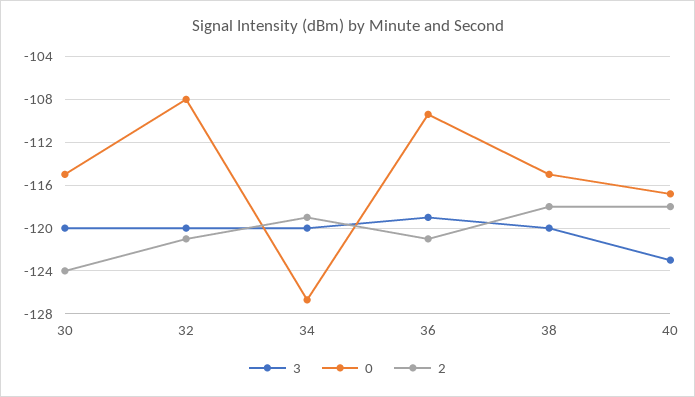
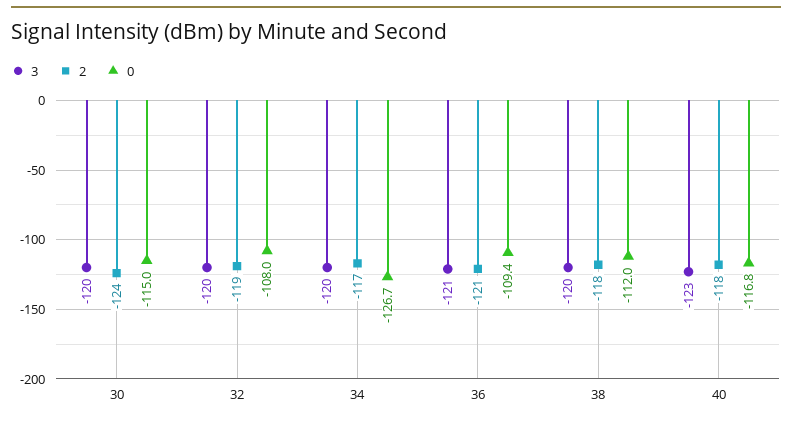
  {
    "3": {
      "30": -120,
      "32": -120,
      "34": -120,
-     "36": -119,
+     "36": -121,
      "38": -120,
      "40": -123
    },
    "0": {
      "30": -115,
      "32": -108,
      "34": -126.7,
      "36": -109.4,
-     "38": -115,
+     "38": -112,
      "40": -116.8
    },
    "2": {
      "30": -124,
-     "32": -121,
+     "32": -119,
-     "34": -119,
+     "34": -117,
      "36": -121,
      "38": -118,
      "40": -118
    }
  }

